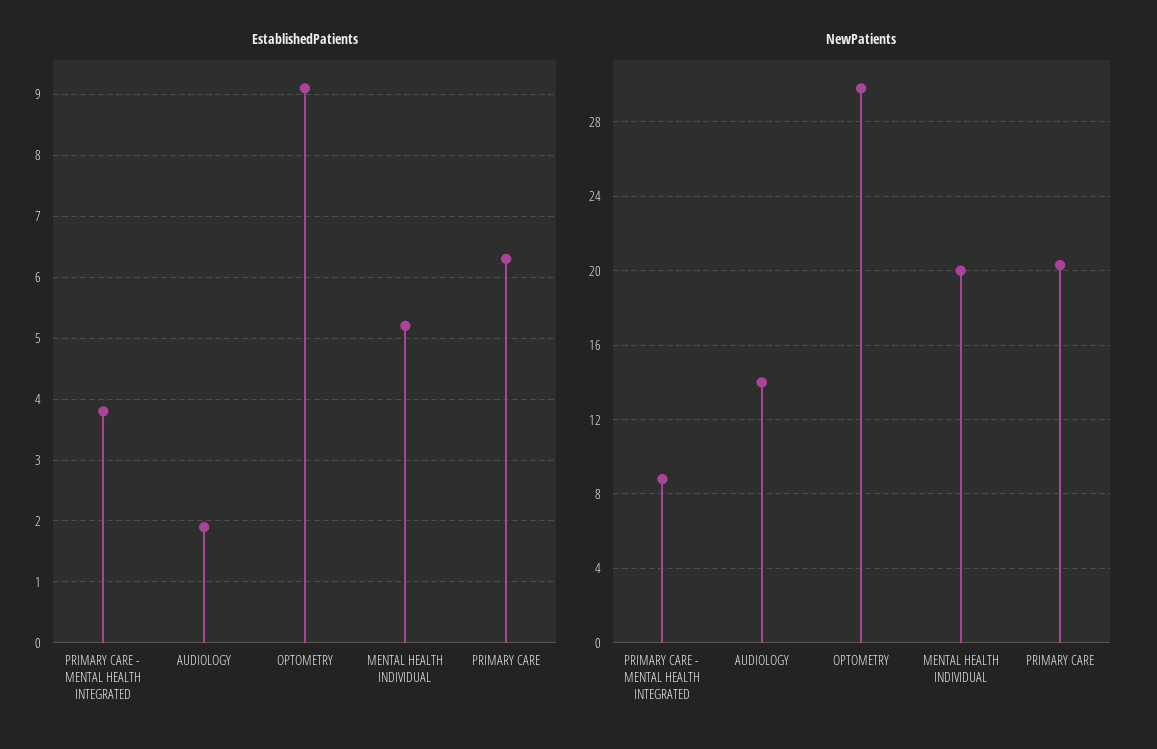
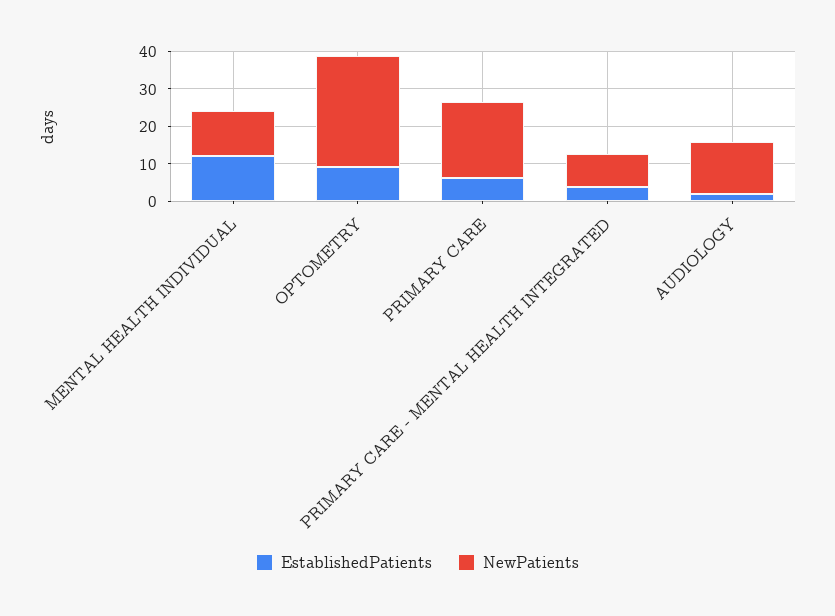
  {
    "EstablishedPatients": {
      "PRIMARY CARE - MENTAL HEALTH INTEGRATED": 3.8,
      "AUDIOLOGY": 1.9,
      "OPTOMETRY": 9.1,
-     "MENTAL HEALTH INDIVIDUAL": 5.2,
+     "MENTAL HEALTH INDIVIDUAL": 12.5,
      "PRIMARY CARE": 6.3
    },
    "NewPatients": {
      "PRIMARY CARE - MENTAL HEALTH INTEGRATED": 9,
      "AUDIOLOGY": 14,
      "OPTOMETRY": 30,
-     "MENTAL HEALTH INDIVIDUAL": 20,
+     "MENTAL HEALTH INDIVIDUAL": 12.5,
      "PRIMARY CARE": 20.5
    }
  }

